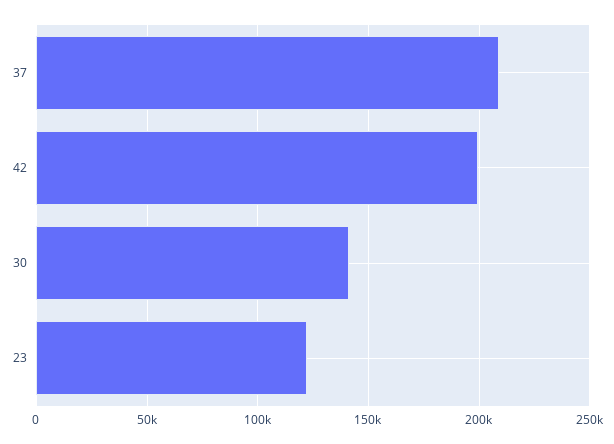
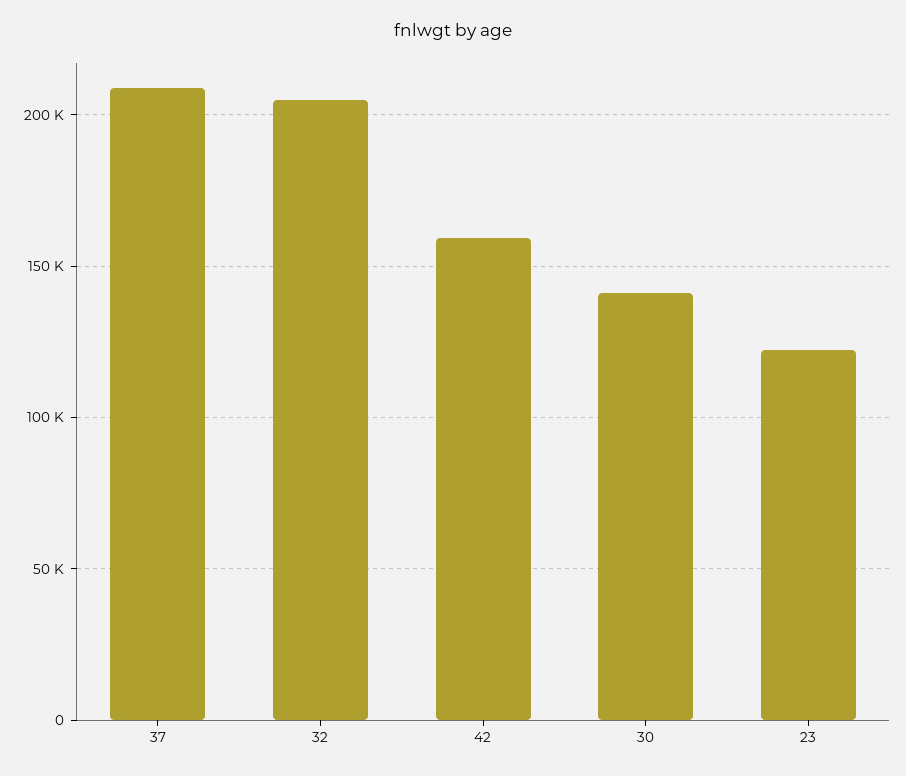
  {
    "37": 210000,
-   "42": 200000,
+   "42": 160000,
    "30": 140000,
-   "23": 120000
+   "23": 120000,
+   "32": 205000
  }

